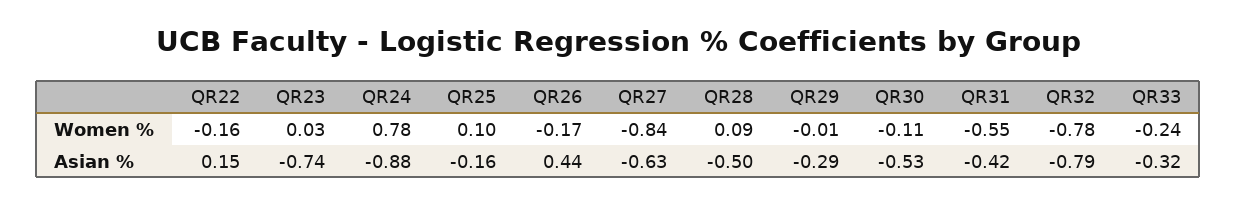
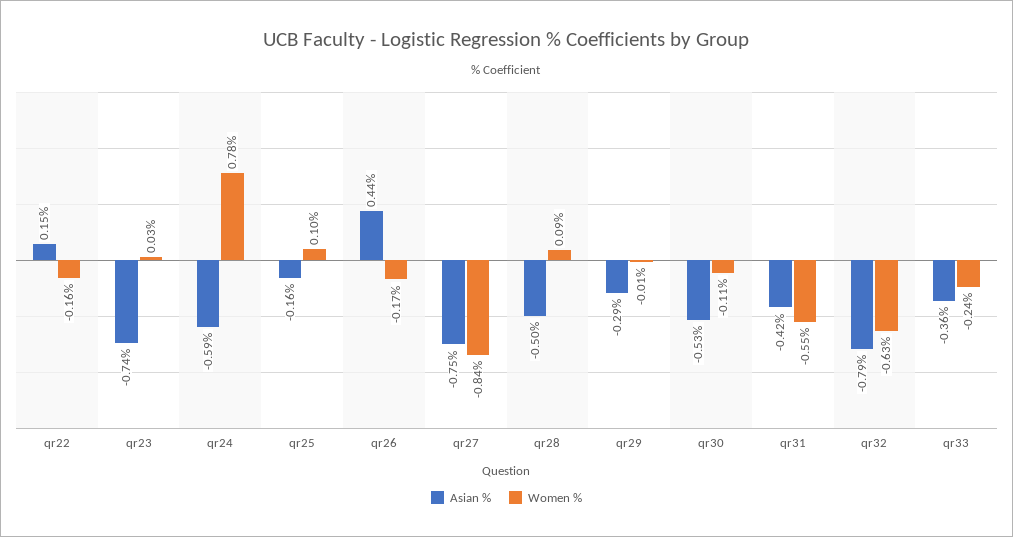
  {
    "Women %": {
      "QR22": -0.16,
      "QR23": 0.03,
      "QR24": 0.78,
      "QR25": 0.1,
      "QR26": -0.17,
      "QR27": -0.84,
      "QR28": 0.09,
      "QR29": -0.01,
      "QR30": -0.11,
      "QR31": -0.55,
-     "QR32": -0.78,
+     "QR32": -0.63,
      "QR33": -0.24
    },
    "Asian %": {
      "QR22": 0.15,
      "QR23": -0.74,
-     "QR24": -0.88,
+     "QR24": -0.59,
      "QR25": -0.16,
      "QR26": 0.44,
-     "QR27": -0.63,
+     "QR27": -0.75,
      "QR28": -0.5,
      "QR29": -0.29,
      "QR30": -0.53,
      "QR31": -0.42,
      "QR32": -0.79,
-     "QR33": -0.32
+     "QR33": -0.36
    }
  }

